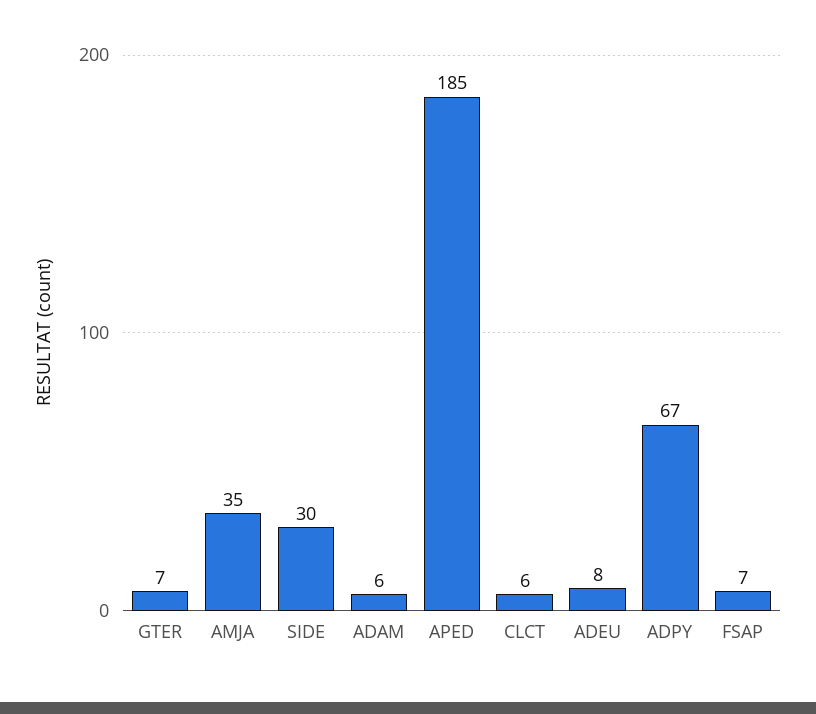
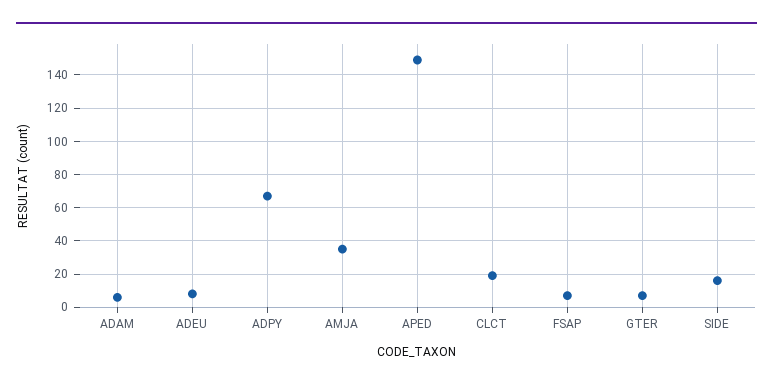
  {
    "GTER": 7,
    "AMJA": 35,
-   "SIDE": 30,
+   "SIDE": 15,
    "ADAM": 6,
-   "APED": 185,
+   "APED": 150,
-   "CLCT": 6,
+   "CLCT": 20,
    "ADEU": 8,
    "ADPY": 67,
    "FSAP": 7
  }

